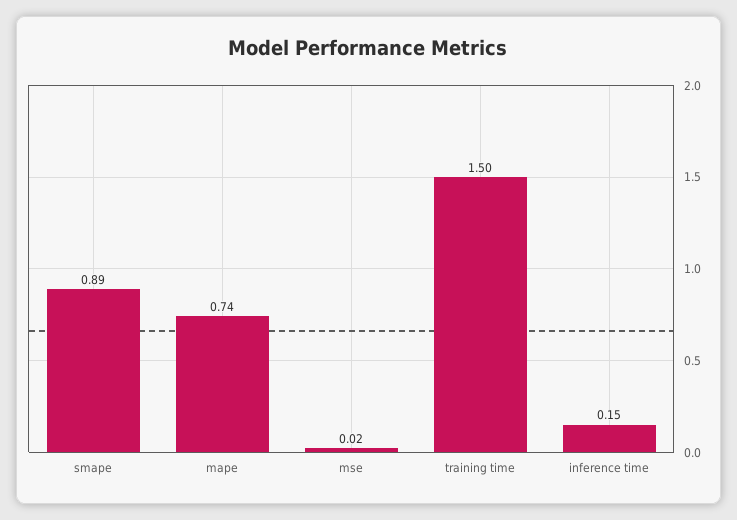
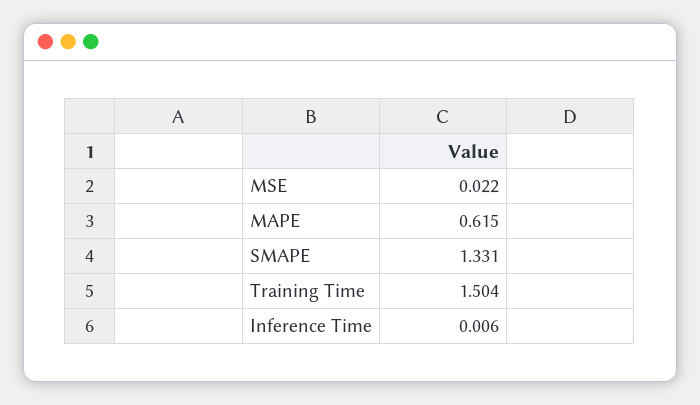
  {
-   "smape": 0.89,
+   "smape": 1.331,
-   "mape": 0.74,
+   "mape": 0.615,
    "mse": 0.022,
    "training time": 1.504,
-   "inference time": 0.15
+   "inference time": 0.006
  }

